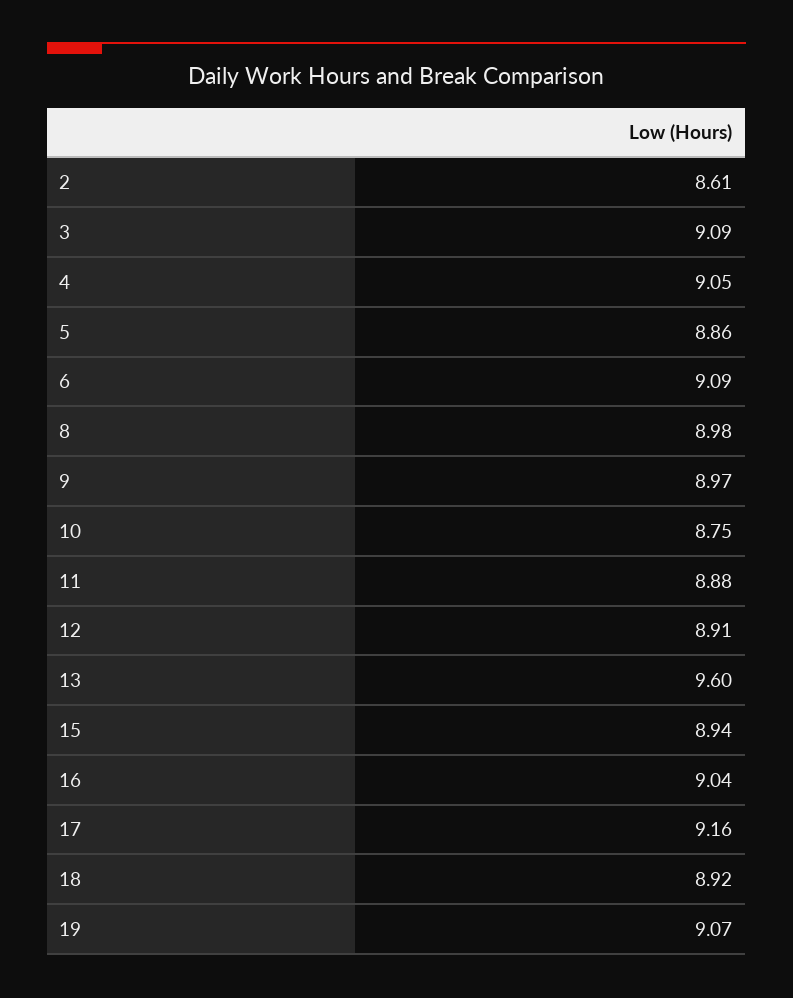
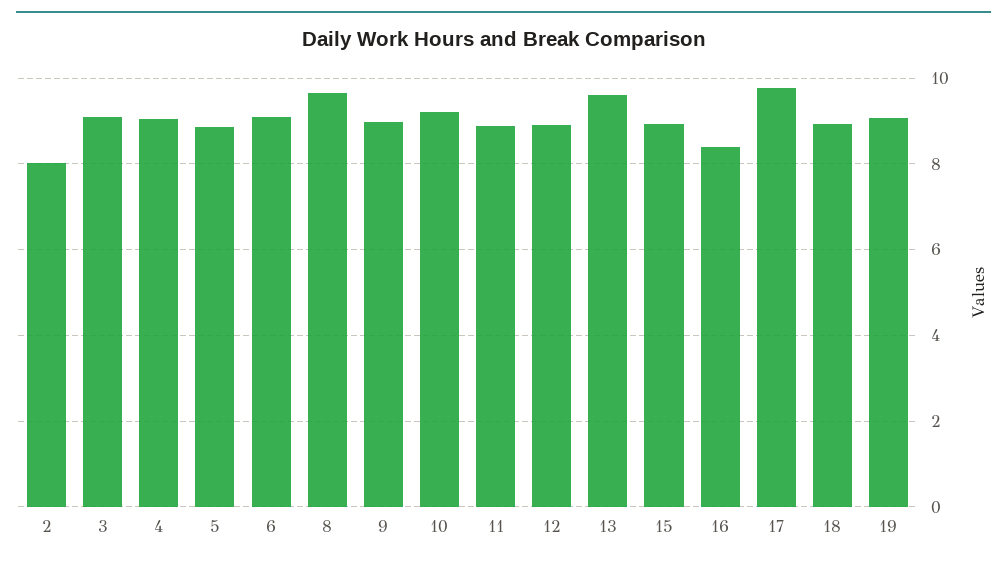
  {
-   "2": 8.61,
+   "2": 8,
    "3": 9.09,
    "4": 9.05,
    "5": 8.86,
    "6": 9.09,
-   "8": 8.98,
+   "8": 9.6,
    "9": 8.97,
-   "10": 8.75,
+   "10": 9.2,
    "11": 8.88,
    "12": 8.91,
    "13": 9.6,
    "15": 8.94,
-   "16": 9.04,
+   "16": 8.4,
-   "17": 9.16,
+   "17": 9.8,
    "18": 8.92,
    "19": 9.07
  }

